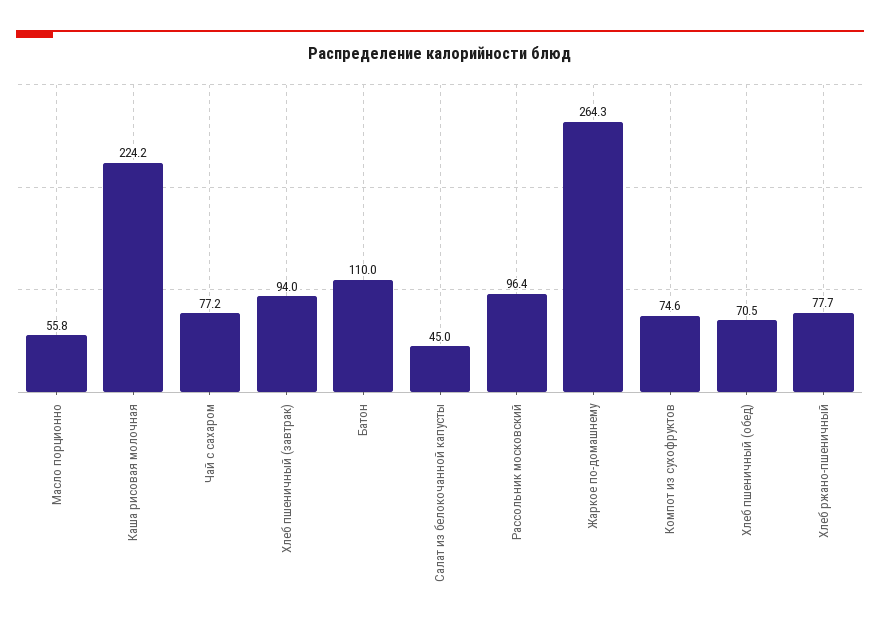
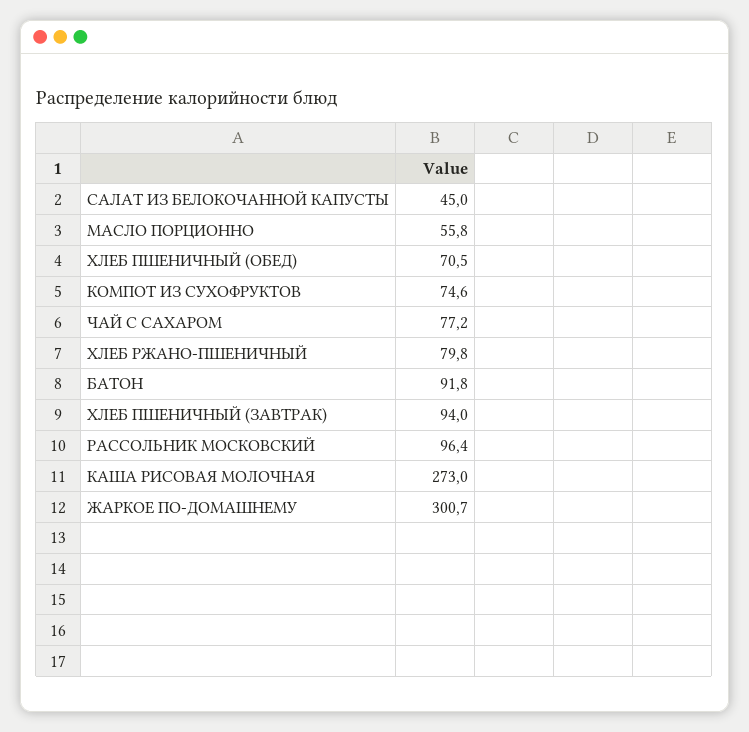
  {
    "Масло порционно": 55.8,
-   "Каша рисовая молочная": 224.2,
+   "Каша рисовая молочная": 273,
    "Чай с сахаром": 77.2,
    "Хлеб пшеничный (завтрак)": 94,
-   "Батон": 110,
+   "Батон": 91.8,
    "Салат из белокочанной капусты": 45,
    "Рассольник московский": 96.4,
-   "Жаркое по-домашнему": 264.3,
+   "Жаркое по-домашнему": 300.7,
    "Компот из сухофруктов": 74.6,
    "Хлеб пшеничный (обед)": 70.5,
-   "Хлеб ржано-пшеничный": 77.7
+   "Хлеб ржано-пшеничный": 79.8
  }

